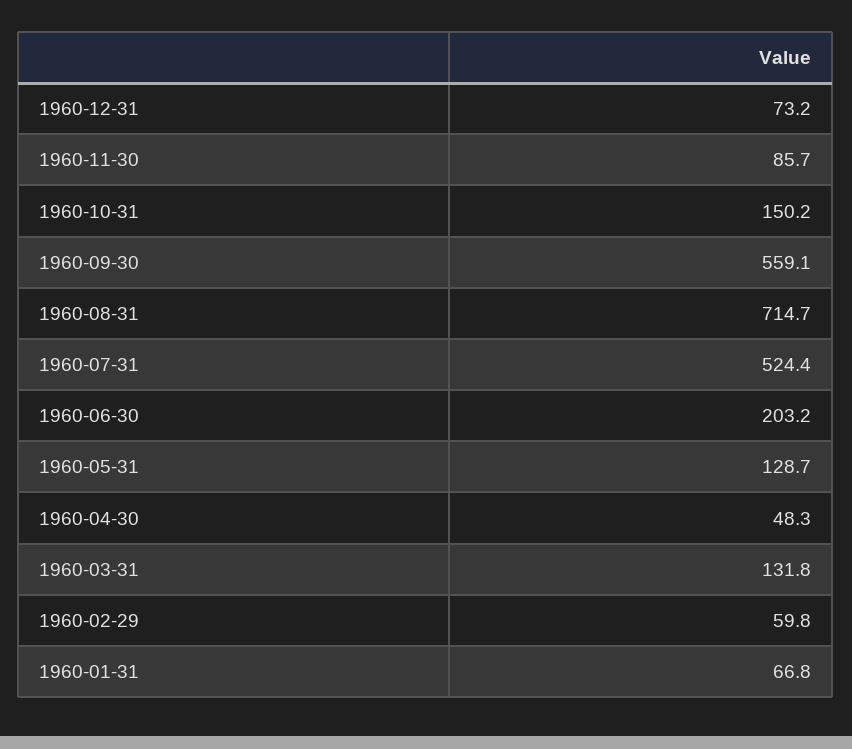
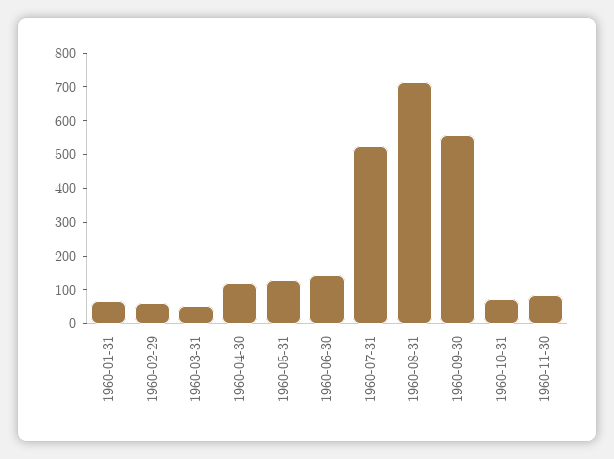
  {
-   "1960-12-31": 73.2,
    "1960-11-30": 85.7,
-   "1960-10-31": 150.2,
+   "1960-10-31": 75,
    "1960-09-30": 559.1,
    "1960-08-31": 714.7,
    "1960-07-31": 524.4,
-   "1960-06-30": 203.2,
+   "1960-06-30": 150,
    "1960-05-31": 128.7,
-   "1960-04-30": 48.3,
+   "1960-04-30": 125,
-   "1960-03-31": 131.8,
+   "1960-03-31": 50,
    "1960-02-29": 59.8,
    "1960-01-31": 66.8
  }

